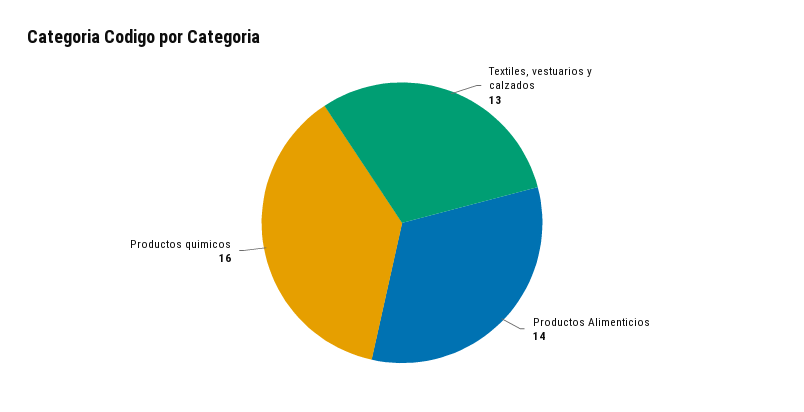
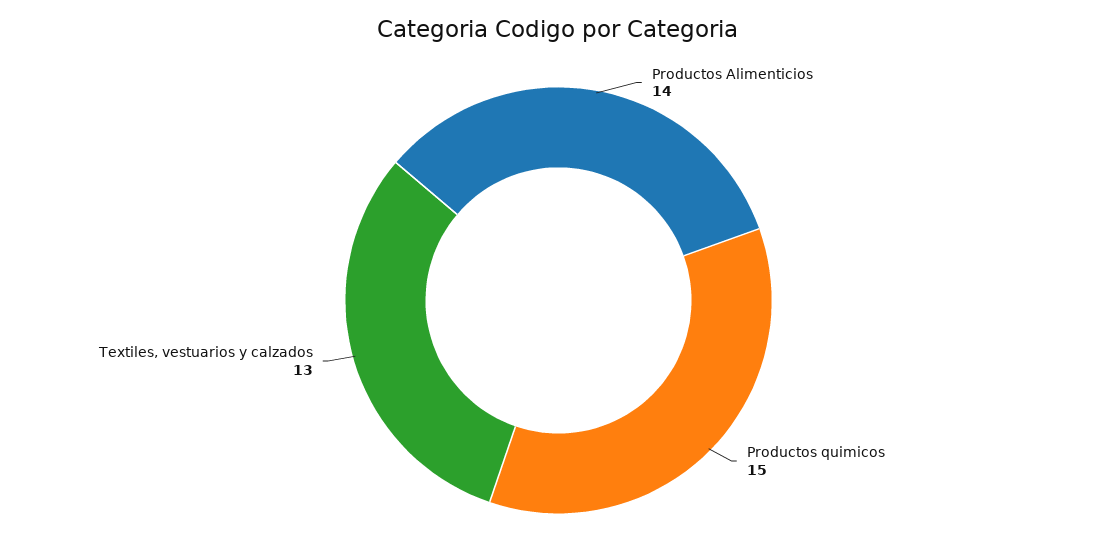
  {
    "Textiles, vestuarios y calzados": 13,
    "Productos Alimenticios": 14,
-   "Productos quimicos": 16
+   "Productos quimicos": 15
  }

